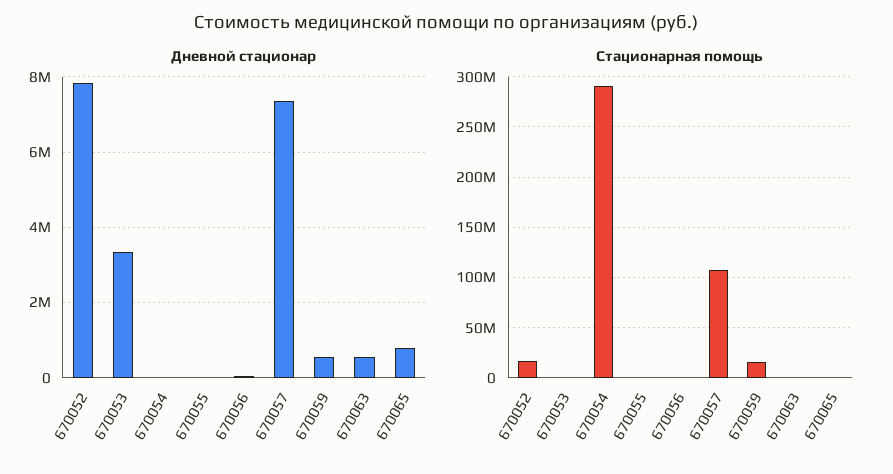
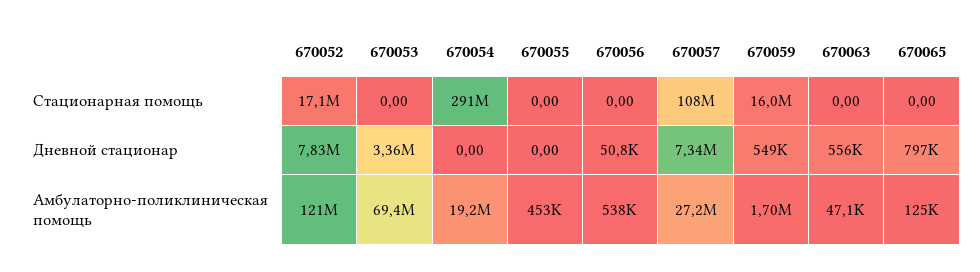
  {
    "Дневной стационар": {
      "670052": 7830000,
      "670053": 3360000,
      "670054": 0,
      "670055": 0,
      "670056": 50800,
      "670057": 7340000,
      "670059": 549000,
      "670063": 556000,
      "670065": 797000
    },
    "Стационарная помощь": {
      "670052": 17100000,
      "670053": 0,
      "670054": 291000000,
      "670055": 0,
      "670056": 0,
      "670057": 108000000,
      "670059": 16000000,
      "670063": 0,
      "670065": 0
-   }
+   },
+   "Амбулаторно-поликлиническая помощь": {
+     "670052": 121000000,
+     "670053": 69400000,
+     "670054": 19200000,
+     "670055": 453000,
+     "670056": 538000,
+     "670057": 27200000,
+     "670059": 1700000,
+     "670063": 47100,
+     "670065": 125000
+   }
  }

